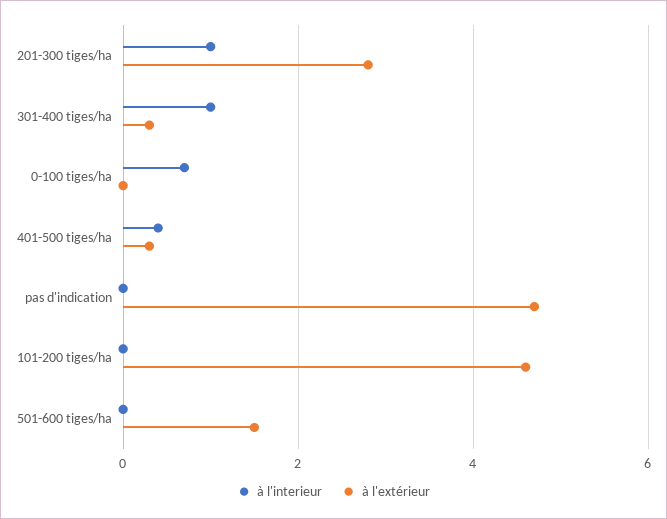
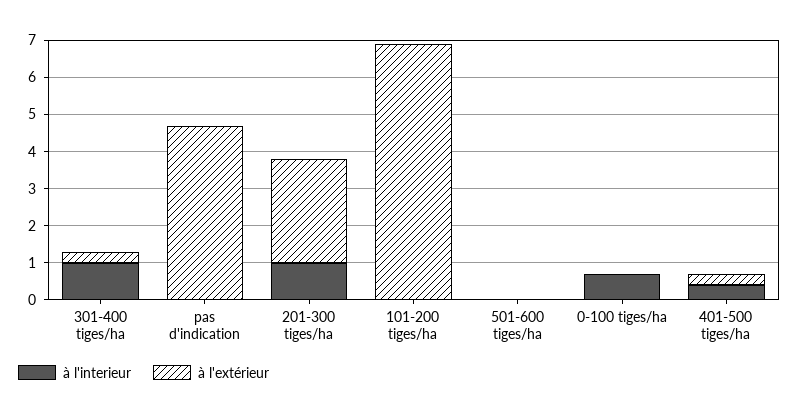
  {
    "à l'interieur": {
      "201-300 tiges/ha": 1,
      "301-400 tiges/ha": 1,
      "0-100 tiges/ha": 0.5,
      "401-500 tiges/ha": 0.5,
      "pas d'indication": 0,
      "101-200 tiges/ha": 0,
      "501-600 tiges/ha": 0
    },
    "à l'extérieur": {
      "201-300 tiges/ha": 3,
      "301-400 tiges/ha": 0.5,
      "0-100 tiges/ha": 0,
      "401-500 tiges/ha": 0.5,
      "pas d'indication": 4.5,
-     "101-200 tiges/ha": 4.5,
+     "101-200 tiges/ha": 7,
-     "501-600 tiges/ha": 1.5
+     "501-600 tiges/ha": 0
    }
  }

